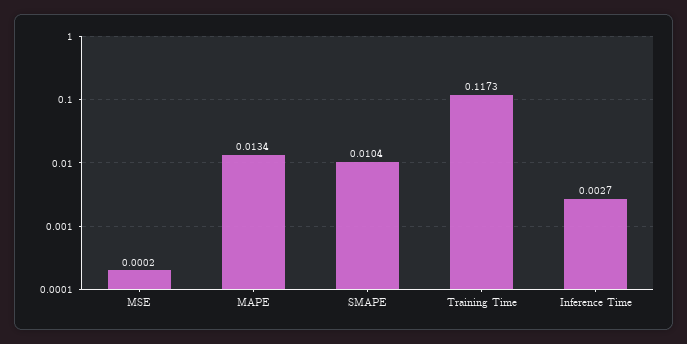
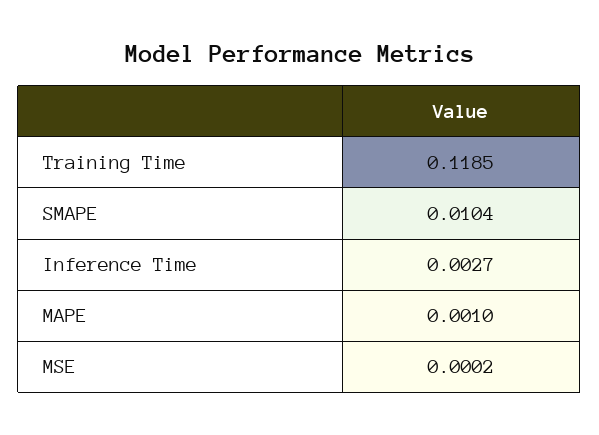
  {
    "MSE": 0.0002,
-   "MAPE": 0.0134,
+   "MAPE": 0.001,
    "SMAPE": 0.0104,
-   "Training Time": 0.1173,
+   "Training Time": 0.1185,
    "Inference Time": 0.0027
  }

